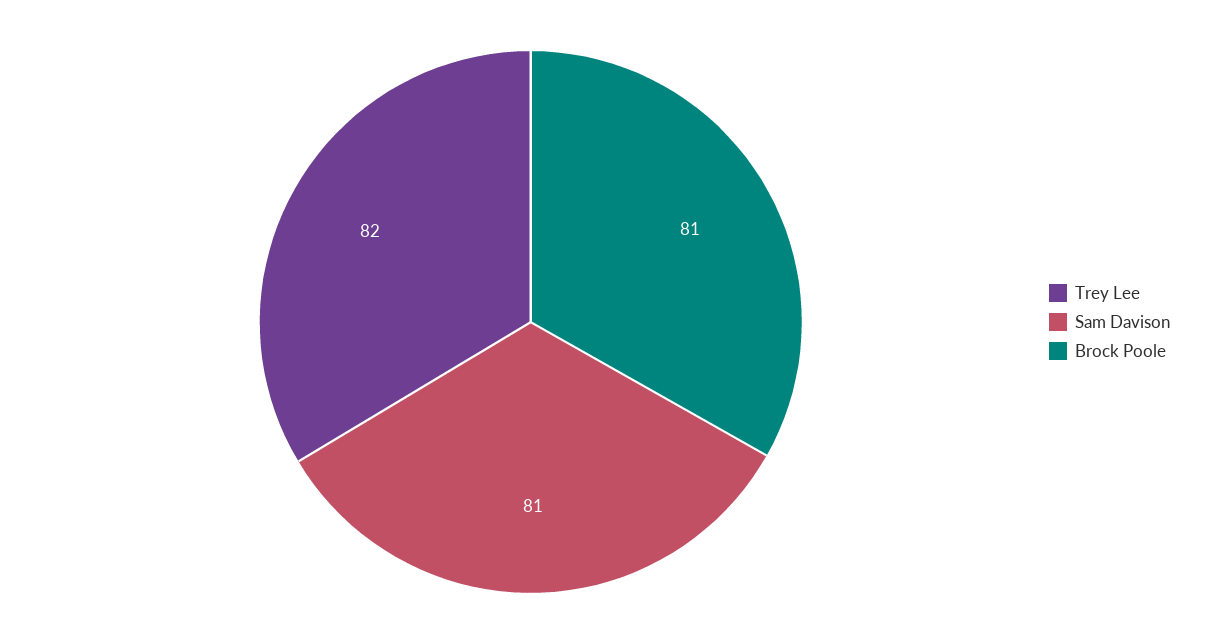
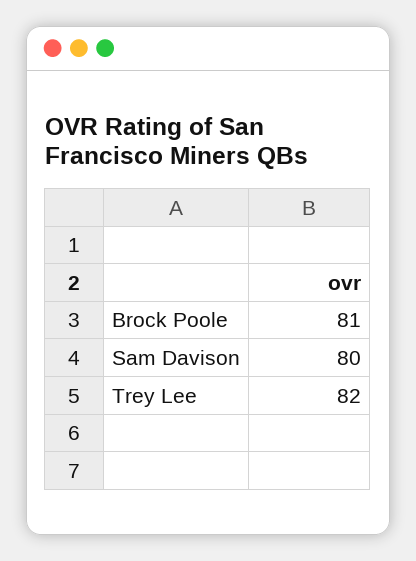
  {
    "Trey Lee": 82,
-   "Sam Davison": 81,
+   "Sam Davison": 80,
    "Brock Poole": 81
  }

